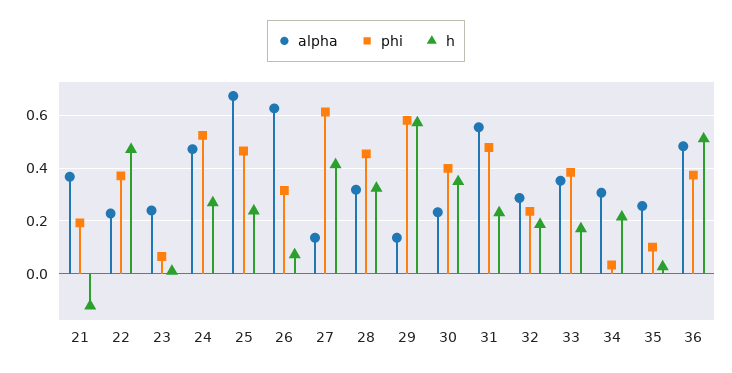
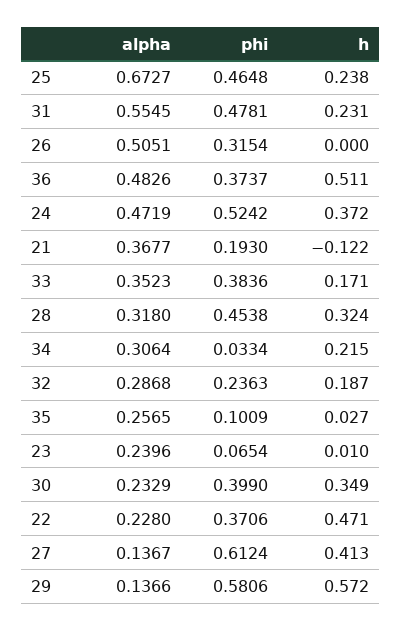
  {
    "alpha": {
      "21": 0.3677,
      "22": 0.228,
      "23": 0.2396,
      "24": 0.4719,
      "25": 0.6727,
-     "26": 0.625,
+     "26": 0.5051,
      "27": 0.1367,
      "28": 0.318,
      "29": 0.1366,
      "30": 0.2329,
      "31": 0.5545,
      "32": 0.2868,
      "33": 0.3523,
      "34": 0.3064,
      "35": 0.2565,
      "36": 0.4826
    },
    "phi": {
      "21": 0.193,
      "22": 0.3706,
      "23": 0.0654,
      "24": 0.5242,
      "25": 0.4648,
      "26": 0.3154,
      "27": 0.6124,
      "28": 0.4538,
      "29": 0.5806,
      "30": 0.399,
      "31": 0.4781,
      "32": 0.2363,
      "33": 0.3836,
      "34": 0.0334,
      "35": 0.1009,
      "36": 0.3737
    },
    "h": {
      "21": -0.122,
      "22": 0.471,
      "23": 0.01,
-     "24": 0.275,
+     "24": 0.372,
      "25": 0.238,
-     "26": 0.075,
+     "26": 0,
      "27": 0.413,
      "28": 0.324,
      "29": 0.572,
      "30": 0.349,
      "31": 0.231,
      "32": 0.187,
      "33": 0.171,
      "34": 0.215,
      "35": 0.027,
      "36": 0.511
    }
  }

